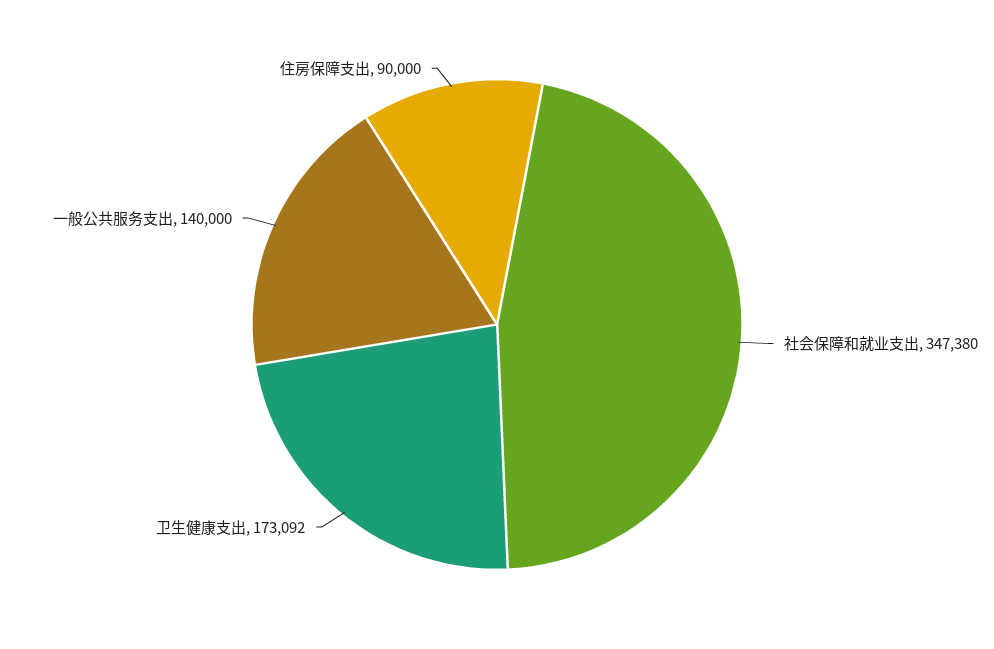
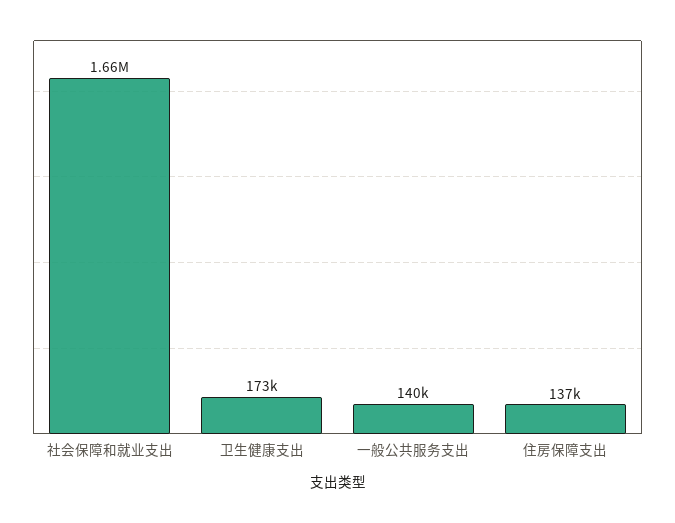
  {
-   "社会保障和就业支出": 347380,
+   "社会保障和就业支出": 1660000,
    "卫生健康支出": 173092,
    "一般公共服务支出": 140000,
-   "住房保障支出": 90000
+   "住房保障支出": 137000
  }

